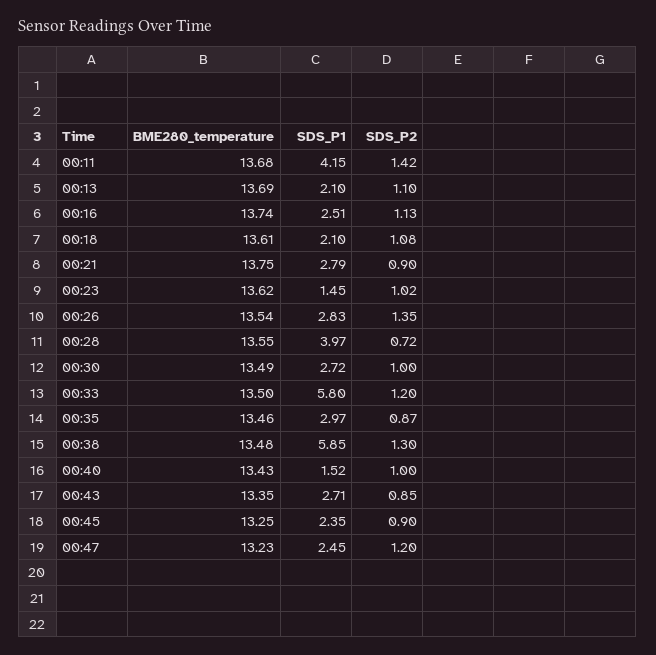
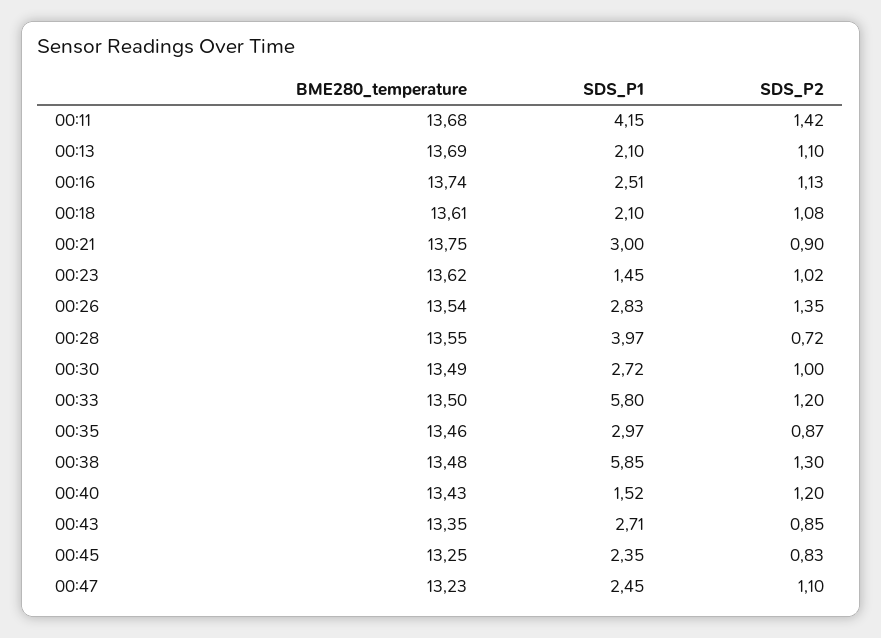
  {
    "BME280_temperature": {
      "00:11": 13.68,
      "00:13": 13.69,
      "00:16": 13.74,
      "00:18": 13.61,
      "00:21": 13.75,
      "00:23": 13.62,
      "00:26": 13.54,
      "00:28": 13.55,
      "00:30": 13.49,
      "00:33": 13.5,
      "00:35": 13.46,
      "00:38": 13.48,
      "00:40": 13.43,
      "00:43": 13.35,
      "00:45": 13.25,
      "00:47": 13.23
    },
    "SDS_P1": {
      "00:11": 4.15,
      "00:13": 2.1,
      "00:16": 2.51,
      "00:18": 2.1,
-     "00:21": 2.79,
+     "00:21": 3,
      "00:23": 1.45,
      "00:26": 2.83,
      "00:28": 3.97,
      "00:30": 2.72,
      "00:33": 5.8,
      "00:35": 2.97,
      "00:38": 5.85,
      "00:40": 1.52,
      "00:43": 2.71,
      "00:45": 2.35,
      "00:47": 2.45
    },
    "SDS_P2": {
      "00:11": 1.42,
      "00:13": 1.1,
      "00:16": 1.13,
      "00:18": 1.08,
      "00:21": 0.9,
      "00:23": 1.02,
      "00:26": 1.35,
      "00:28": 0.72,
      "00:30": 1,
      "00:33": 1.2,
      "00:35": 0.87,
      "00:38": 1.3,
-     "00:40": 1,
+     "00:40": 1.2,
      "00:43": 0.85,
-     "00:45": 0.9,
+     "00:45": 0.83,
-     "00:47": 1.2
+     "00:47": 1.1
    }
  }

